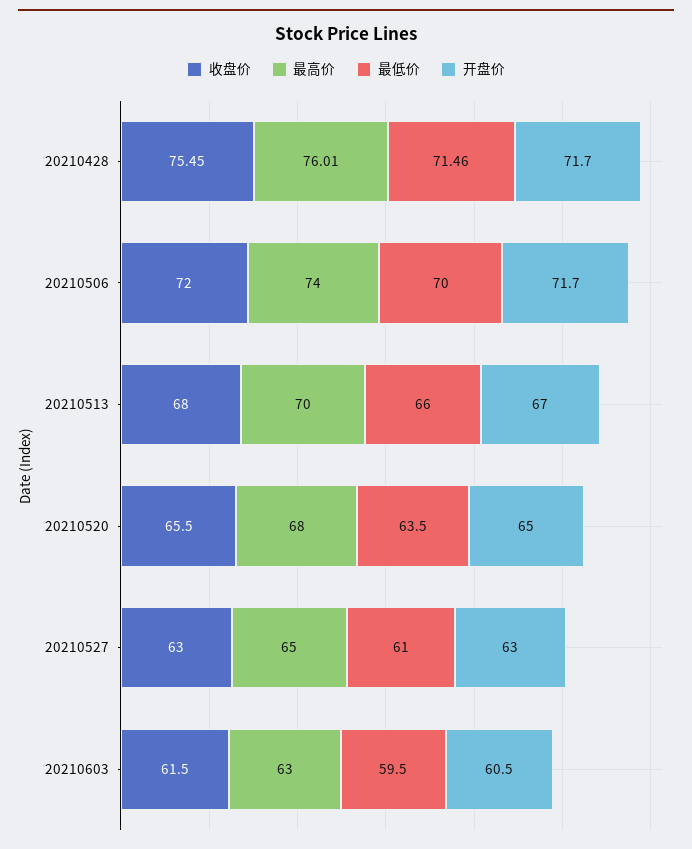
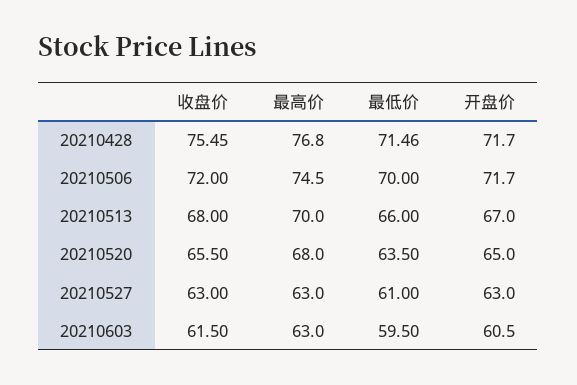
  {
    "收盘价": {
      "20210428": 75.45,
      "20210506": 72,
      "20210513": 68,
      "20210520": 65.5,
      "20210527": 63,
      "20210603": 61.5
    },
    "最高价": {
-     "20210428": 76.01,
+     "20210428": 76.8,
-     "20210506": 74,
+     "20210506": 74.5,
      "20210513": 70,
      "20210520": 68,
-     "20210527": 65,
+     "20210527": 63,
      "20210603": 63
    },
    "最低价": {
      "20210428": 71.46,
      "20210506": 70,
      "20210513": 66,
      "20210520": 63.5,
      "20210527": 61,
      "20210603": 59.5
    },
    "开盘价": {
      "20210428": 71.7,
      "20210506": 71.7,
      "20210513": 67,
      "20210520": 65,
      "20210527": 63,
      "20210603": 60.5
    }
  }

